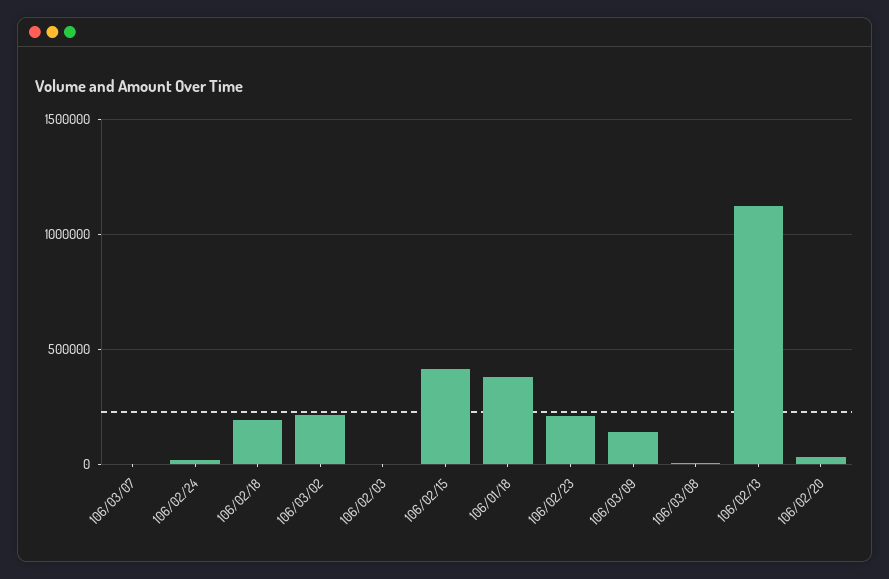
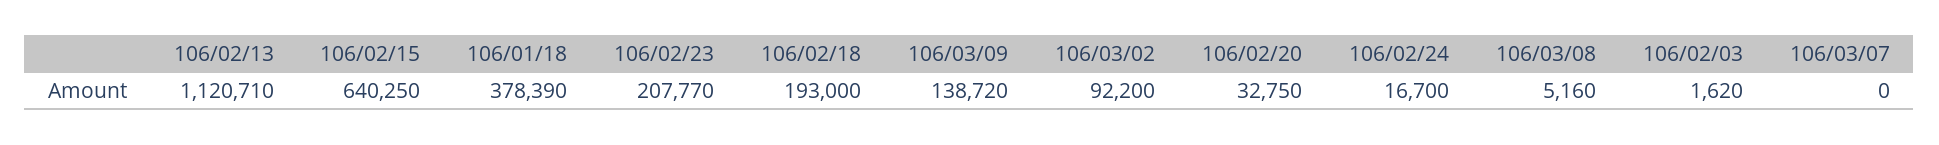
  {
    "106/03/07": 0,
    "106/02/24": 16700,
    "106/02/18": 193000,
-   "106/03/02": 200000,
+   "106/03/02": 92200,
    "106/02/03": 1620,
-   "106/02/15": 400000,
+   "106/02/15": 640250,
    "106/01/18": 378390,
    "106/02/23": 207770,
    "106/03/09": 138720,
    "106/03/08": 5160,
    "106/02/13": 1120710,
    "106/02/20": 32750
  }

